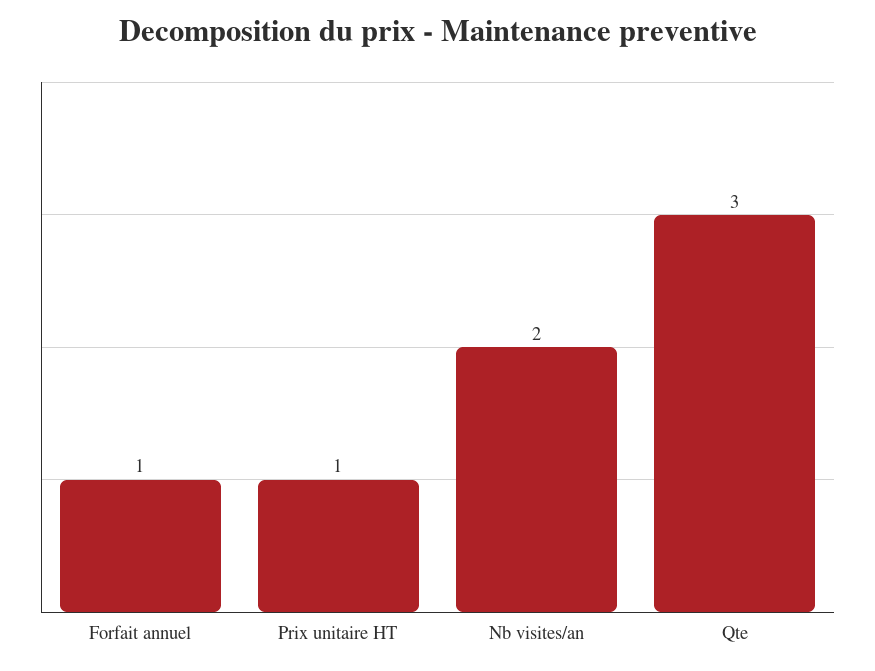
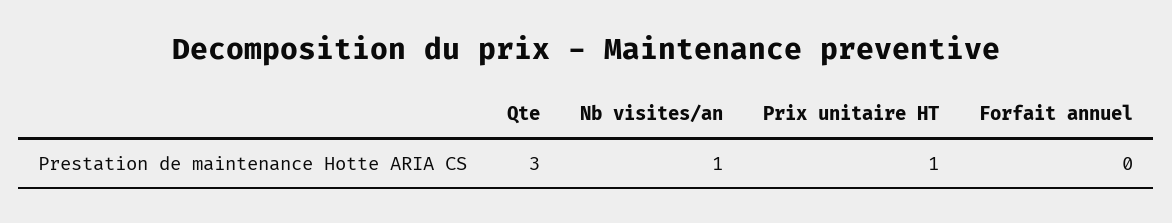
  {
-   "Forfait annuel": 1,
+   "Forfait annuel": 0,
    "Prix unitaire HT": 1,
-   "Nb visites/an": 2,
+   "Nb visites/an": 1,
    "Qte": 3
  }

